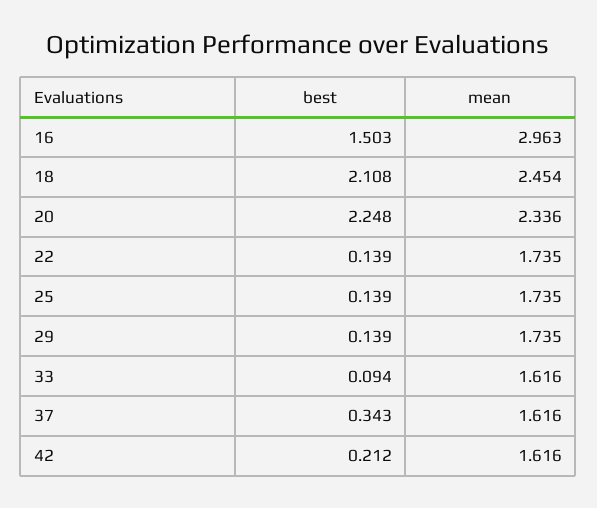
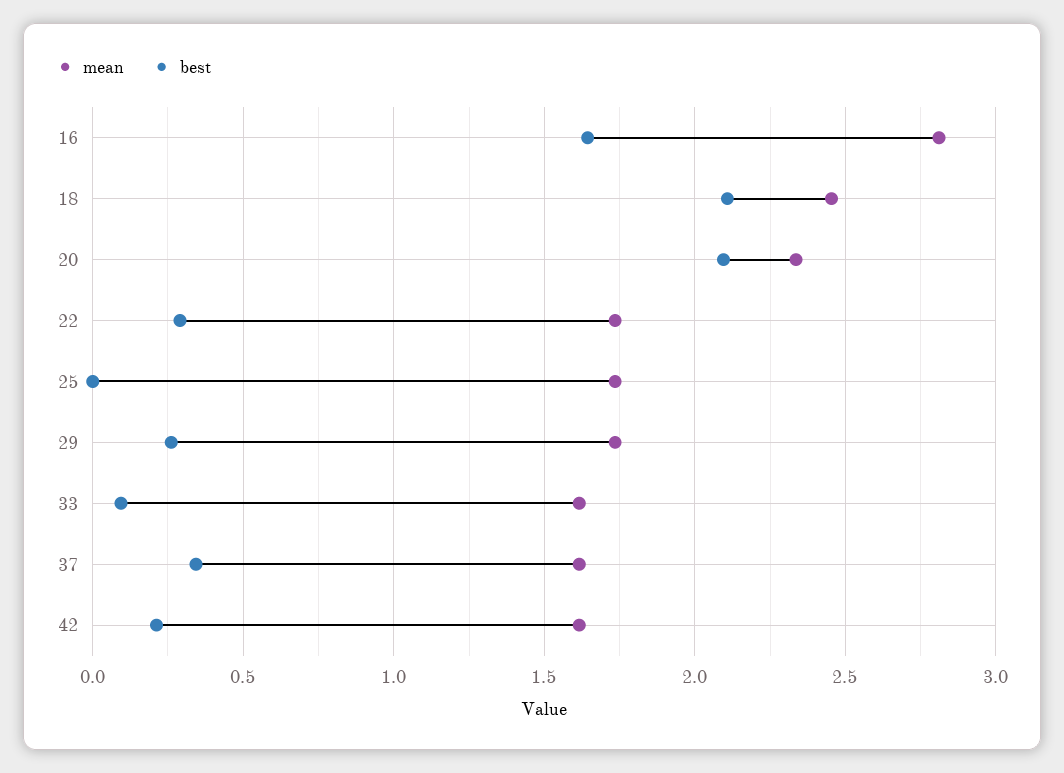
  {
    "best": {
-     "16": 1.503,
+     "16": 1.65,
      "18": 2.108,
-     "20": 2.248,
+     "20": 2.1,
-     "22": 0.139,
+     "22": 0.3,
-     "25": 0.139,
+     "25": 0,
-     "29": 0.139,
+     "29": 0.25,
      "33": 0.094,
      "37": 0.343,
      "42": 0.212
    },
    "mean": {
-     "16": 2.963,
+     "16": 2.8,
      "18": 2.454,
      "20": 2.336,
      "22": 1.735,
      "25": 1.735,
      "29": 1.735,
      "33": 1.616,
      "37": 1.616,
      "42": 1.616
    }
  }

